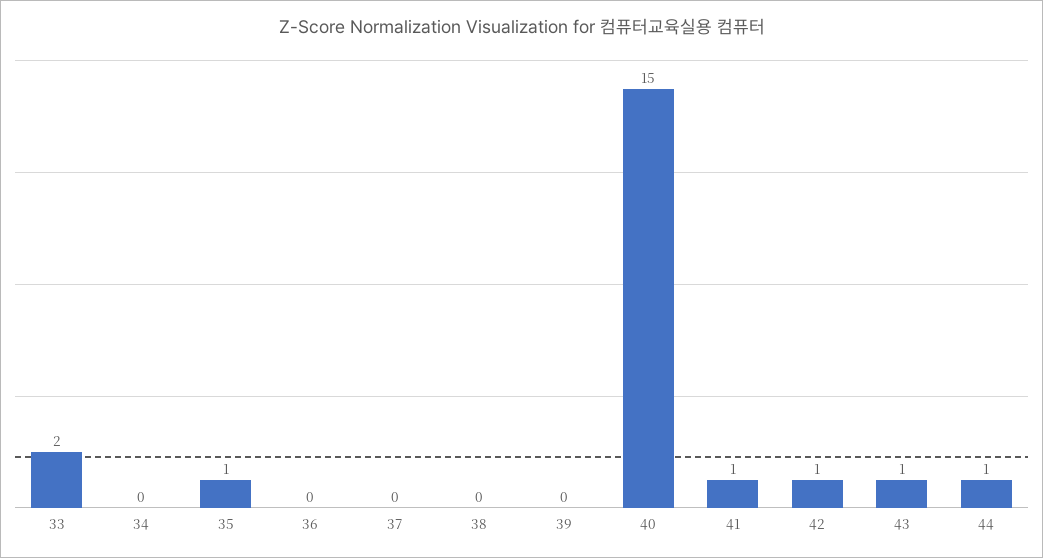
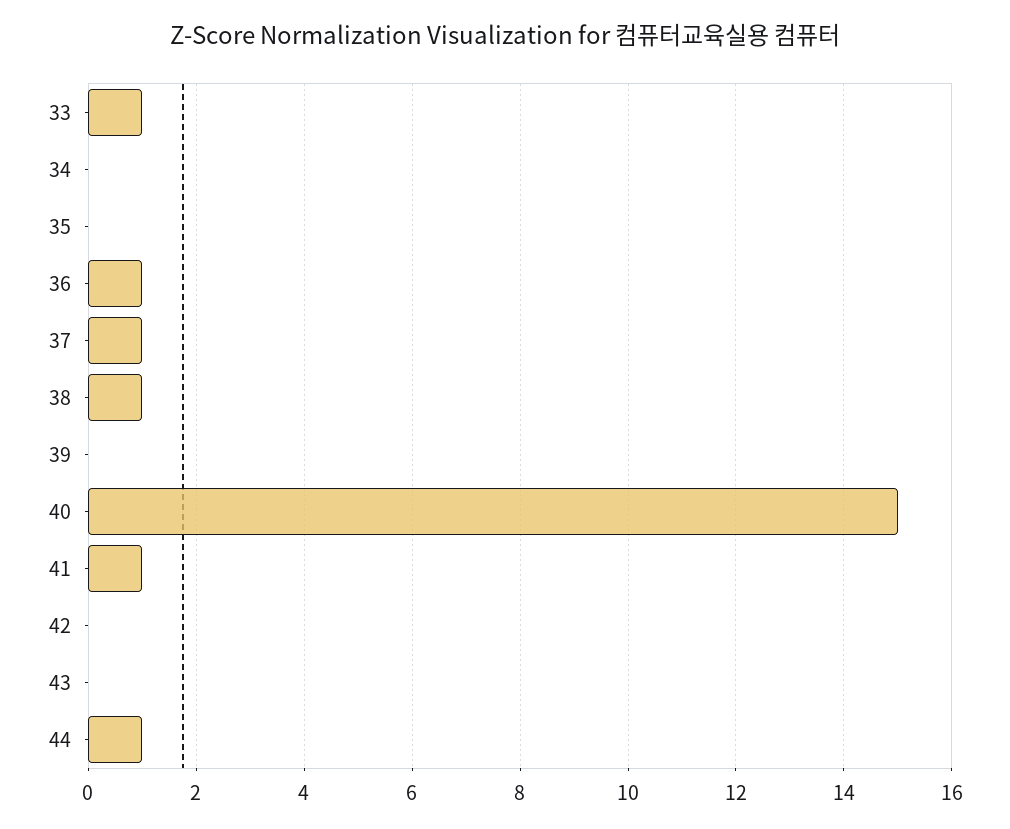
  {
-   "33": 2,
+   "33": 1,
    "34": 0,
-   "35": 1,
+   "35": 0,
-   "36": 0,
+   "36": 1,
-   "37": 0,
+   "37": 1,
-   "38": 0,
+   "38": 1,
    "39": 0,
    "40": 15,
    "41": 1,
-   "42": 1,
+   "42": 0,
-   "43": 1,
+   "43": 0,
    "44": 1
  }

